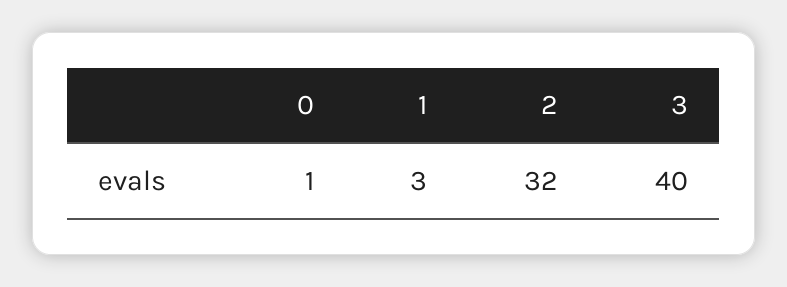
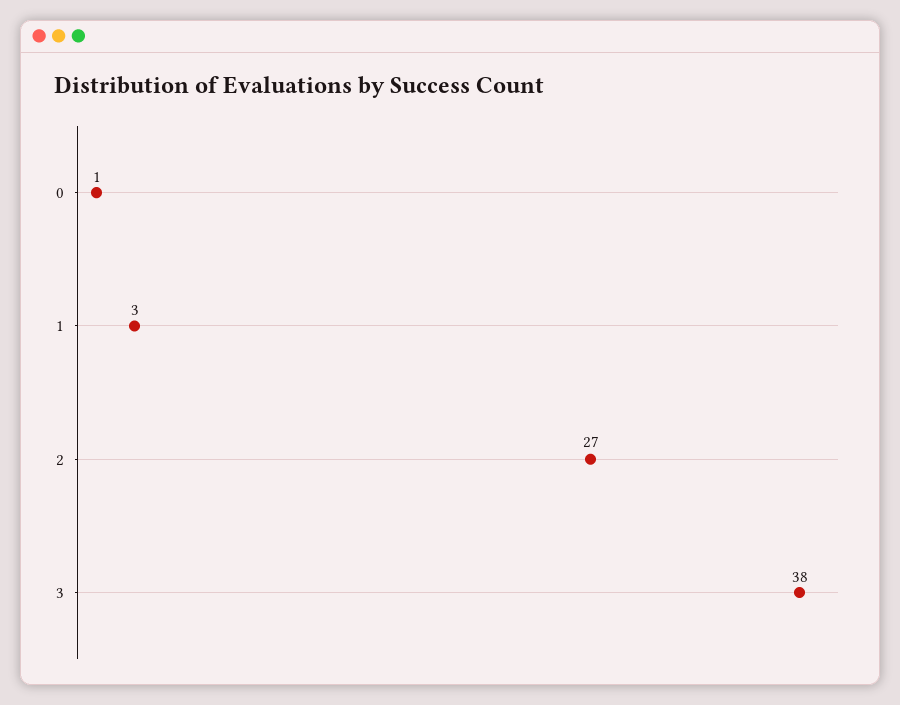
  {
    "0": 1,
    "1": 3,
-   "2": 32,
+   "2": 27,
-   "3": 40
+   "3": 38
  }

